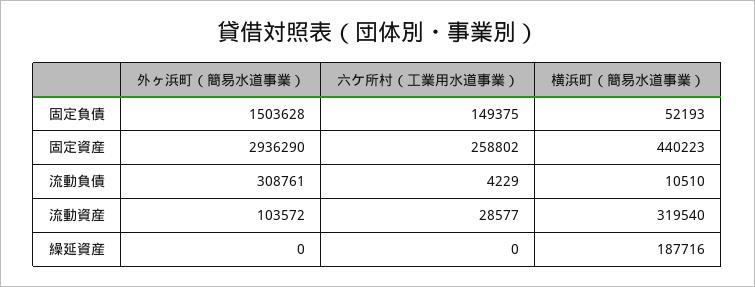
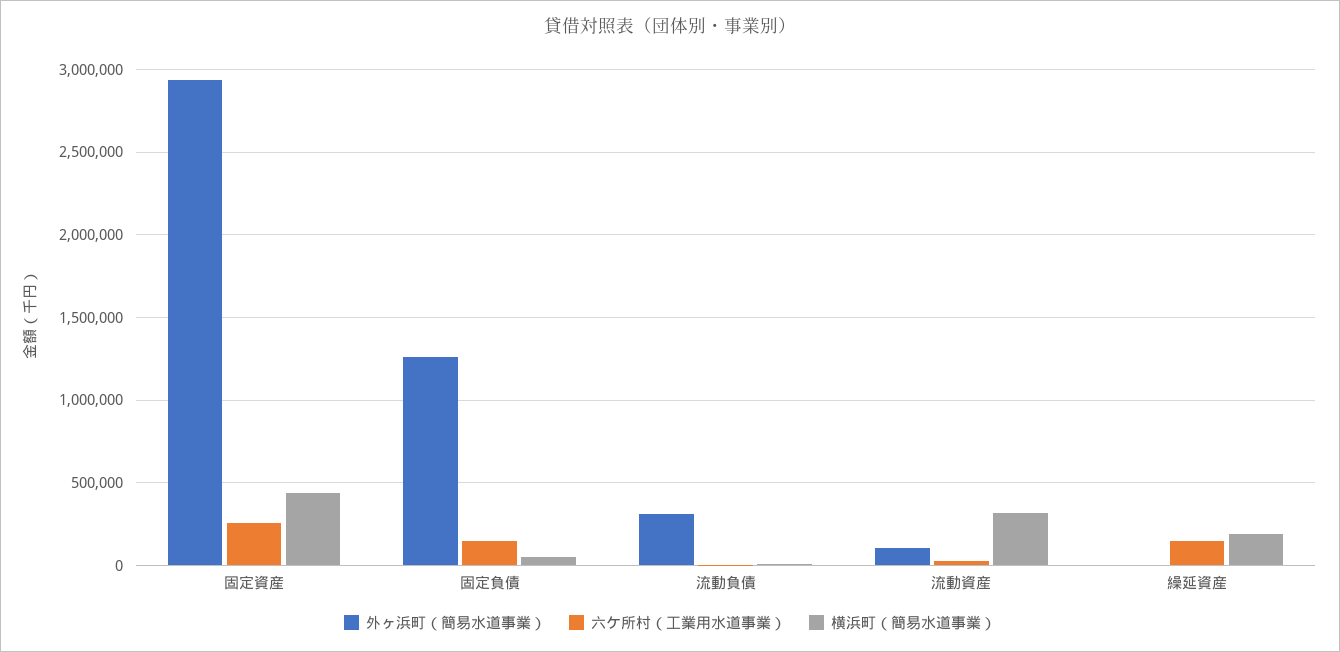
  {
    "外ヶ浜町（簡易水道事業）": {
-     "固定負債": 1503628,
+     "固定負債": 1250000,
      "固定資産": 2936290,
      "流動負債": 308761,
      "流動資産": 103572,
      "繰延資産": 0
    },
    "六ケ所村（工業用水道事業）": {
      "固定負債": 149375,
      "固定資産": 258802,
      "流動負債": 4229,
      "流動資産": 28577,
-     "繰延資産": 0
+     "繰延資産": 150000
    },
    "横浜町（簡易水道事業）": {
      "固定負債": 52193,
      "固定資産": 440223,
      "流動負債": 10510,
      "流動資産": 319540,
      "繰延資産": 187716
    }
  }

